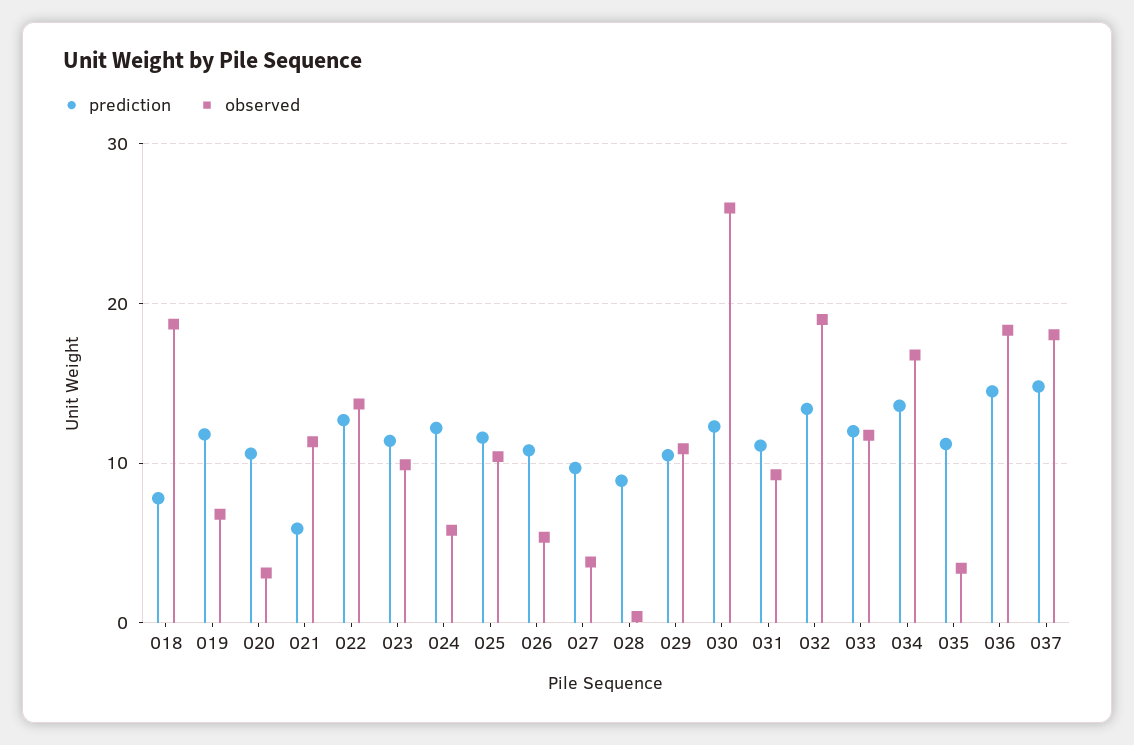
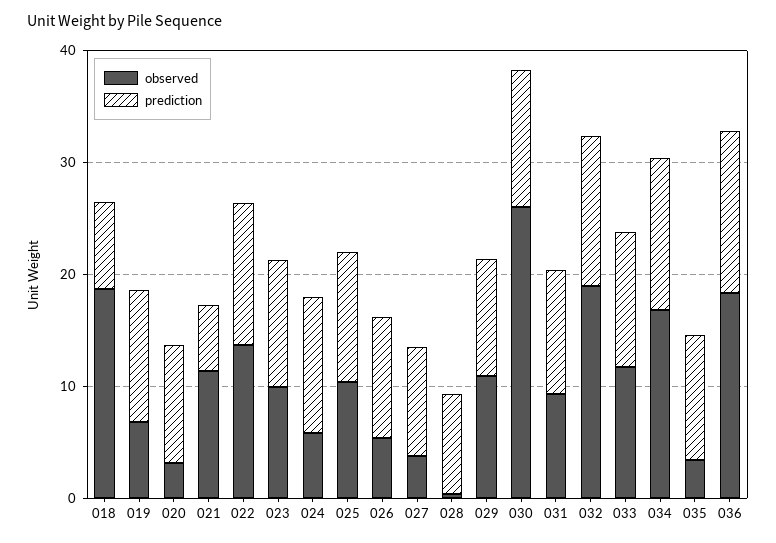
  {
    "prediction": {
      "018": 8,
      "019": 12,
      "020": 11,
      "021": 6,
      "022": 13,
      "023": 11,
      "024": 12,
      "025": 12,
      "026": 11,
      "027": 10,
      "028": 9,
      "029": 11,
      "030": 12,
      "031": 11,
      "032": 13,
      "033": 12,
      "034": 14,
      "035": 11,
-     "036": 15,
+     "036": 15
-     "037": 15
    },
    "observed": {
      "018": 19,
      "019": 7,
      "020": 3,
      "021": 11,
      "022": 14,
      "023": 10,
      "024": 6,
      "025": 10,
      "026": 5,
      "027": 4,
      "028": 0,
      "029": 11,
      "030": 26,
      "031": 9,
      "032": 19,
      "033": 12,
      "034": 17,
      "035": 3,
-     "036": 18,
+     "036": 18
-     "037": 18
    }
  }

